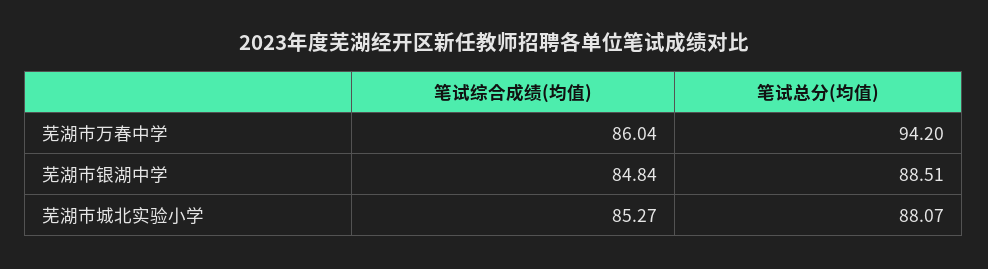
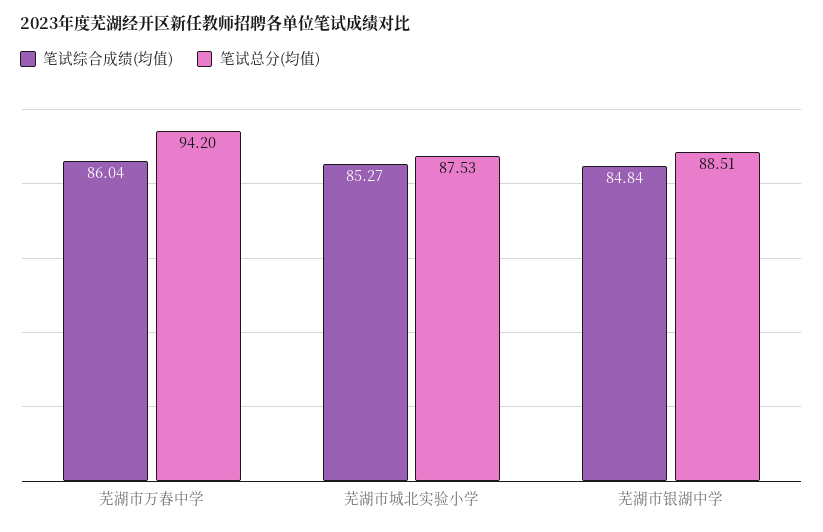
  {
    "笔试综合成绩(均值)": {
      "芜湖市万春中学": 86.04,
      "芜湖市银湖中学": 84.84,
      "芜湖市城北实验小学": 85.27
    },
    "笔试总分(均值)": {
      "芜湖市万春中学": 94.2,
      "芜湖市银湖中学": 88.51,
-     "芜湖市城北实验小学": 88.07
+     "芜湖市城北实验小学": 87.53
    }
  }

